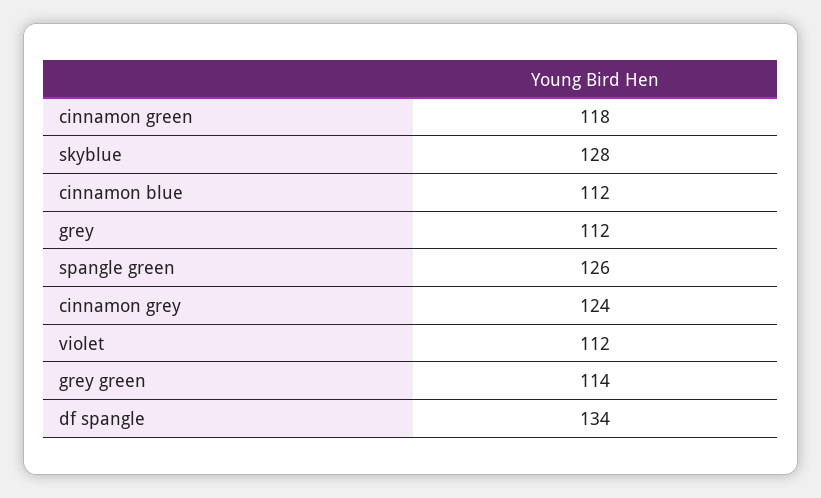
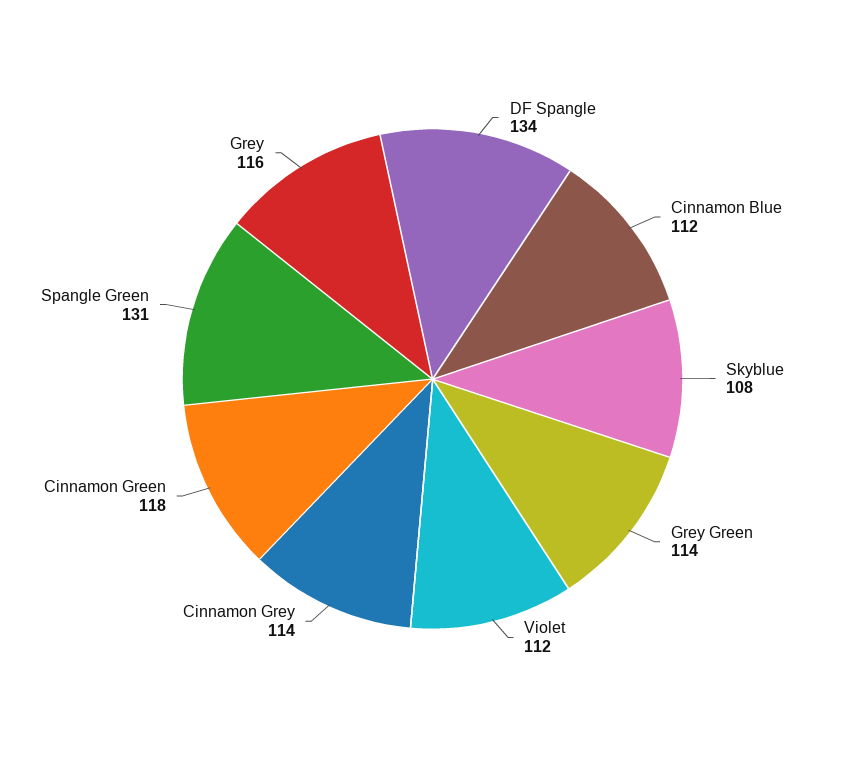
  {
    "cinnamon green": 118,
-   "skyblue": 128,
+   "skyblue": 108,
    "cinnamon blue": 112,
-   "grey": 112,
+   "grey": 116,
-   "spangle green": 126,
+   "spangle green": 131,
-   "cinnamon grey": 124,
+   "cinnamon grey": 114,
    "violet": 112,
    "grey green": 114,
    "df spangle": 134
  }

